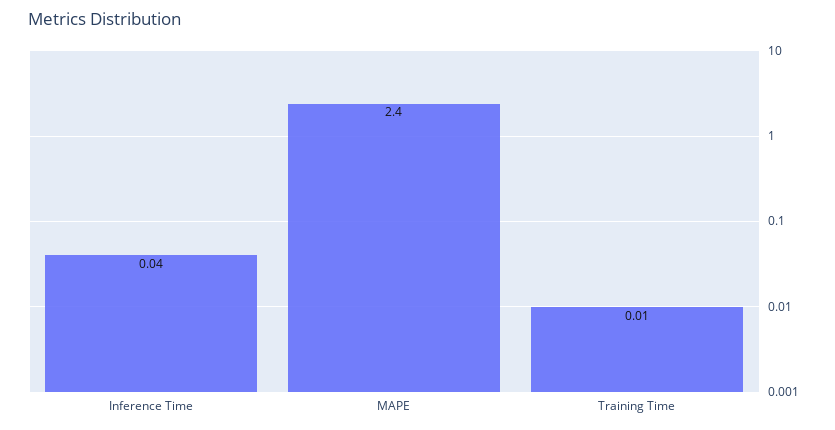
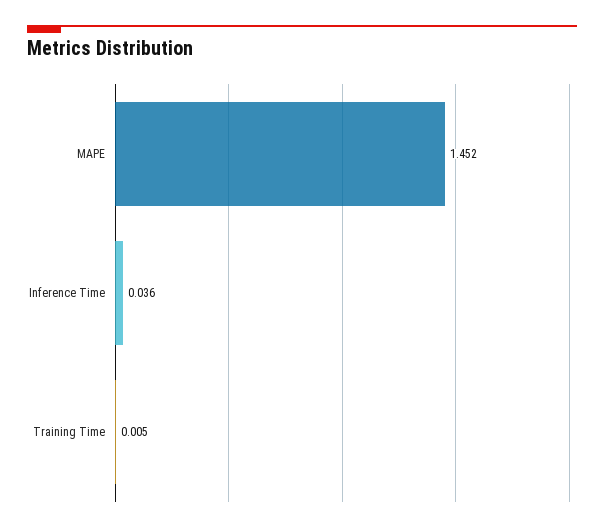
  {
    "Inference Time": 0.036,
-   "MAPE": 2.4,
+   "MAPE": 1.452,
    "Training Time": 0.005
  }

